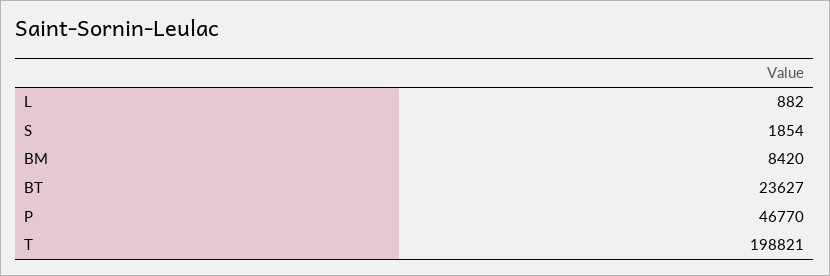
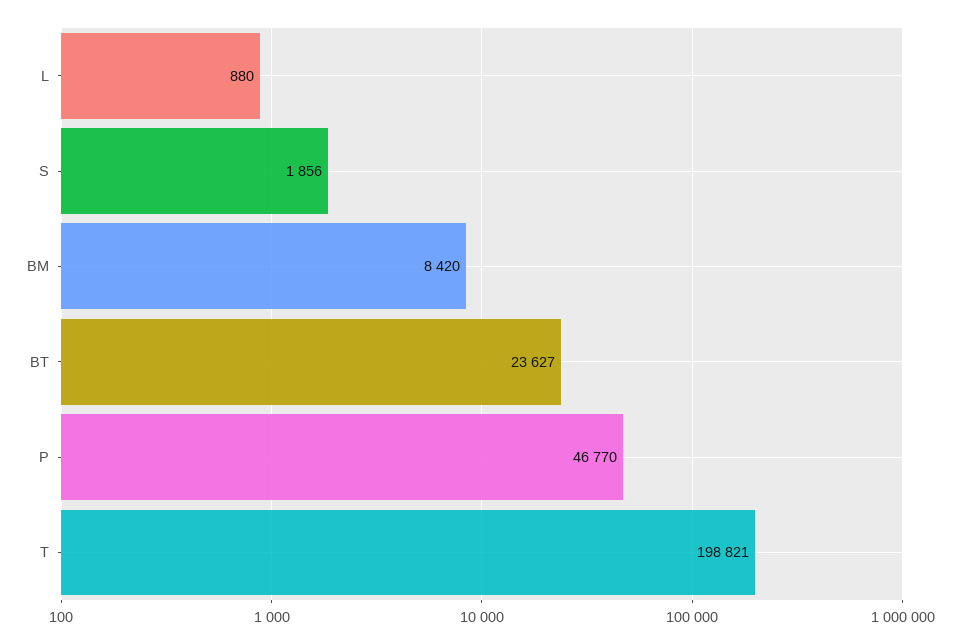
  {
-   "L": 882,
+   "L": 880,
-   "S": 1854,
+   "S": 1856,
    "BM": 8420,
    "BT": 23627,
    "P": 46770,
    "T": 198821
  }

